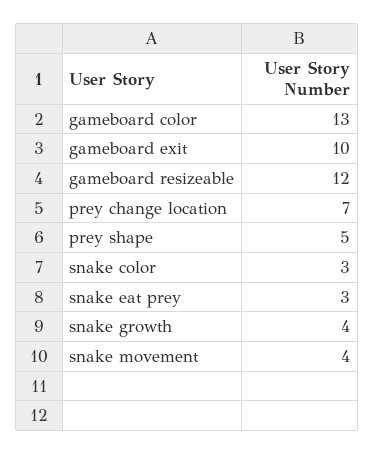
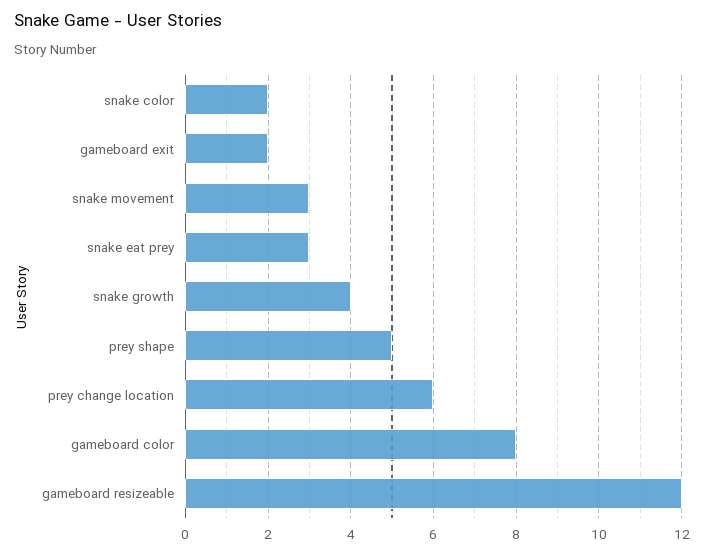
  {
-   "gameboard color": 13,
+   "gameboard color": 8,
-   "gameboard exit": 10,
+   "gameboard exit": 2,
    "gameboard resizeable": 12,
-   "prey change location": 7,
+   "prey change location": 6,
    "prey shape": 5,
-   "snake color": 3,
+   "snake color": 2,
    "snake eat prey": 3,
    "snake growth": 4,
-   "snake movement": 4
+   "snake movement": 3
  }

